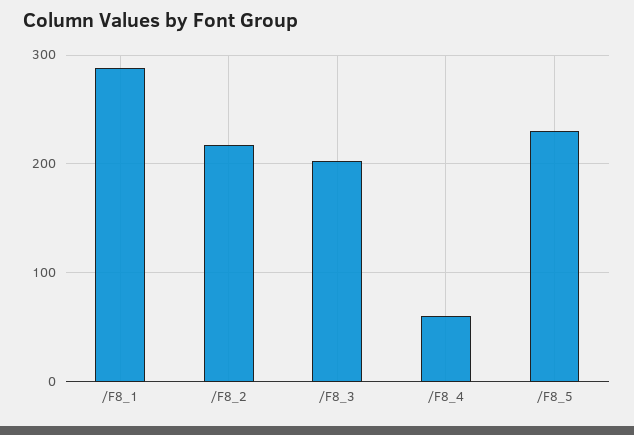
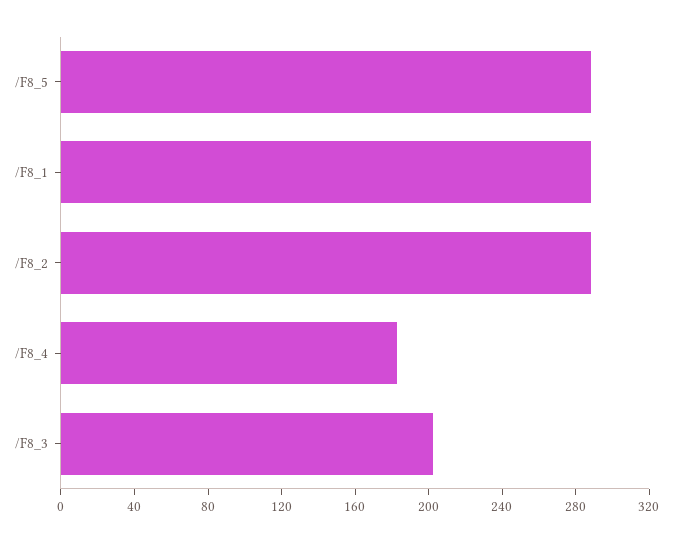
  {
    "/F8_1": 290,
-   "/F8_2": 220,
+   "/F8_2": 290,
    "/F8_3": 200,
-   "/F8_4": 60,
+   "/F8_4": 180,
-   "/F8_5": 230
+   "/F8_5": 290
  }

